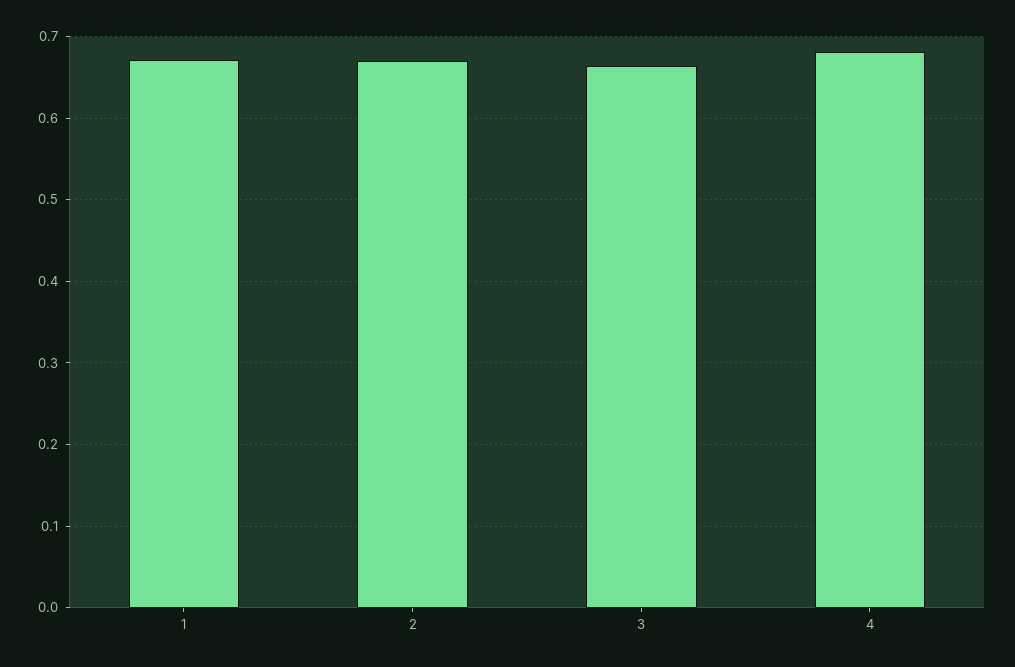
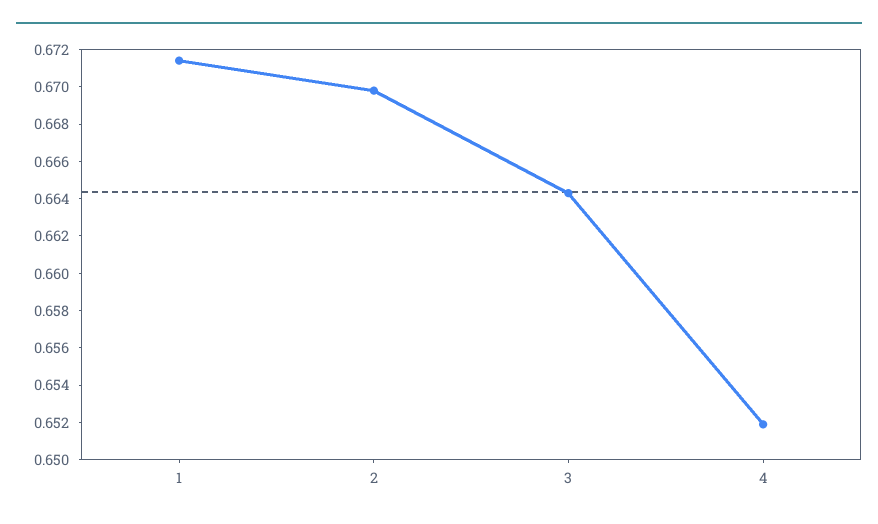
  {
    "1": 0.6715,
    "2": 0.67,
    "3": 0.6645,
-   "4": 0.68
+   "4": 0.652
  }

